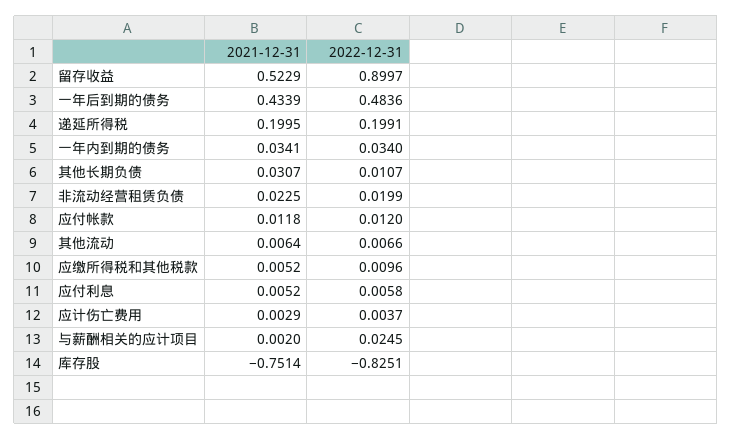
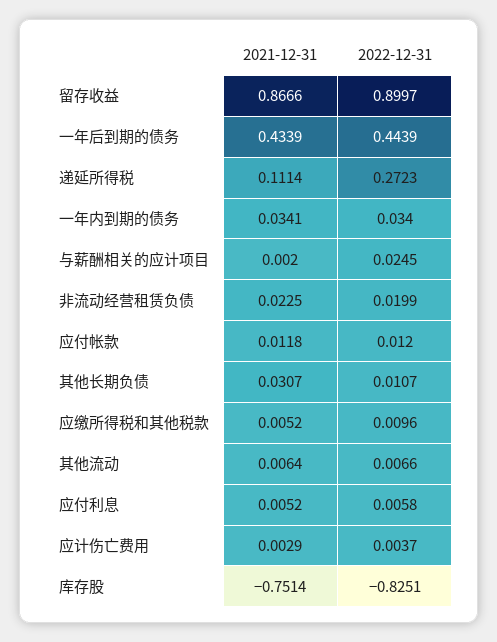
  {
    "2021-12-31": {
-     "留存收益": 0.5229,
+     "留存收益": 0.8666,
      "一年后到期的债务": 0.4339,
-     "递延所得税": 0.1995,
+     "递延所得税": 0.1114,
      "一年内到期的债务": 0.0341,
      "其他长期负债": 0.0307,
      "非流动经营租赁负债": 0.0225,
      "应付帐款": 0.0118,
      "其他流动": 0.0064,
      "应缴所得税和其他税款": 0.0052,
      "应付利息": 0.0052,
      "应计伤亡费用": 0.0029,
      "与薪酬相关的应计项目": 0.002,
      "库存股": -0.7514
    },
    "2022-12-31": {
      "留存收益": 0.8997,
-     "一年后到期的债务": 0.4836,
+     "一年后到期的债务": 0.4439,
-     "递延所得税": 0.1991,
+     "递延所得税": 0.2723,
      "一年内到期的债务": 0.034,
      "其他长期负债": 0.0107,
      "非流动经营租赁负债": 0.0199,
      "应付帐款": 0.012,
      "其他流动": 0.0066,
      "应缴所得税和其他税款": 0.0096,
      "应付利息": 0.0058,
      "应计伤亡费用": 0.0037,
      "与薪酬相关的应计项目": 0.0245,
      "库存股": -0.8251
    }
  }

